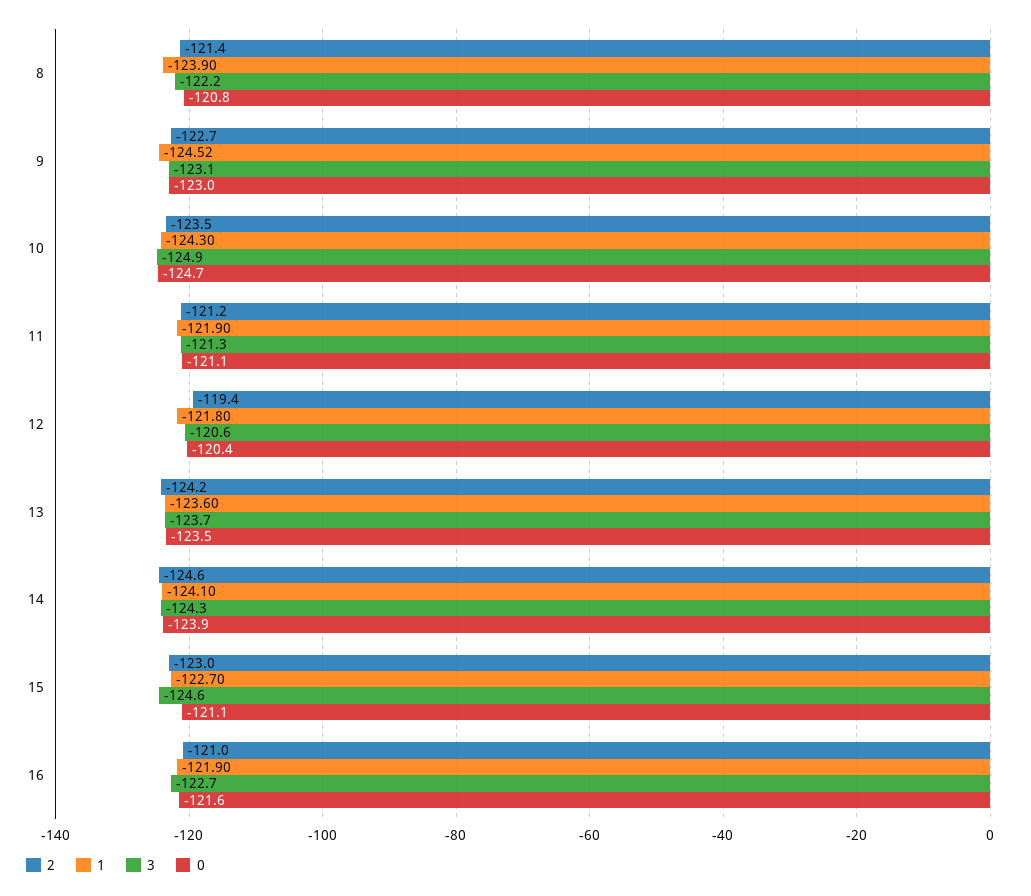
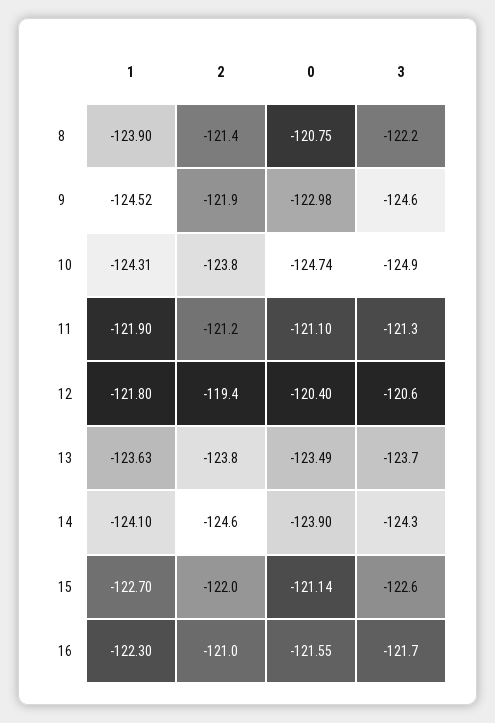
  {
    "2": {
      "8": -121.4,
-     "9": -122.7,
+     "9": -121.9,
-     "10": -123.5,
+     "10": -123.8,
      "11": -121.2,
      "12": -119.4,
-     "13": -124.2,
+     "13": -123.8,
      "14": -124.6,
-     "15": -123,
+     "15": -122,
      "16": -121
    },
    "1": {
      "8": -123.9,
      "9": -124.52,
-     "10": -124.3,
+     "10": -124.31,
      "11": -121.9,
      "12": -121.8,
-     "13": -123.6,
+     "13": -123.63,
      "14": -124.1,
      "15": -122.7,
-     "16": -121.9
+     "16": -122.3
    },
    "3": {
      "8": -122.2,
-     "9": -123.1,
+     "9": -124.6,
      "10": -124.9,
      "11": -121.3,
      "12": -120.6,
      "13": -123.7,
      "14": -124.3,
-     "15": -124.6,
+     "15": -122.6,
-     "16": -122.7
+     "16": -121.7
    },
    "0": {
      "8": -120.75,
      "9": -122.98,
      "10": -124.74,
      "11": -121.1,
      "12": -120.4,
      "13": -123.49,
      "14": -123.9,
      "15": -121.14,
      "16": -121.55
    }
  }

